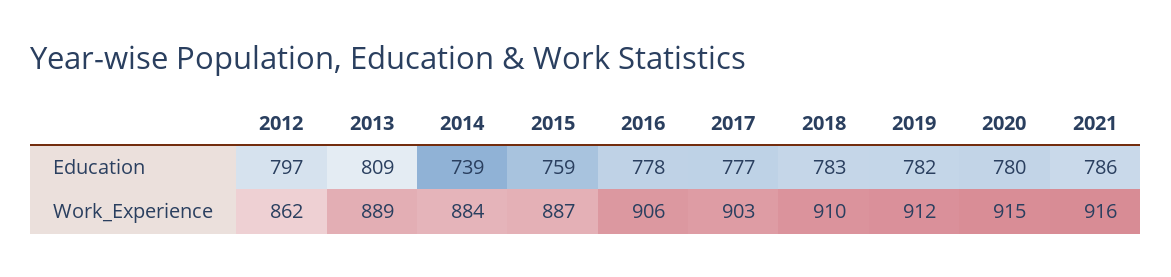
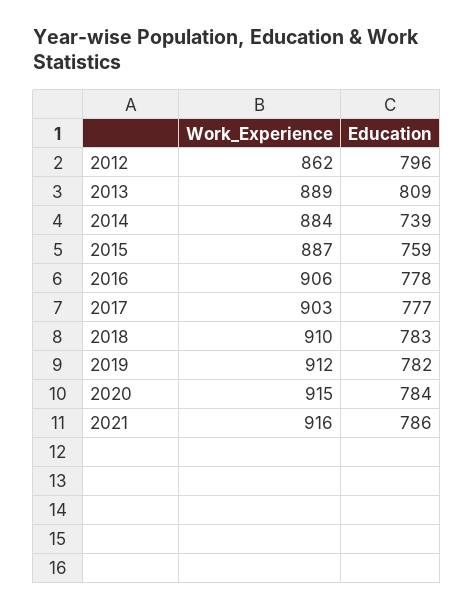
  {
    "2012": {
-     "Education": 797,
+     "Education": 796,
      "Work_Experience": 862
    },
    "2013": {
      "Education": 809,
      "Work_Experience": 889
    },
    "2014": {
      "Education": 739,
      "Work_Experience": 884
    },
    "2015": {
      "Education": 759,
      "Work_Experience": 887
    },
    "2016": {
      "Education": 778,
      "Work_Experience": 906
    },
    "2017": {
      "Education": 777,
      "Work_Experience": 903
    },
    "2018": {
      "Education": 783,
      "Work_Experience": 910
    },
    "2019": {
      "Education": 782,
      "Work_Experience": 912
    },
    "2020": {
-     "Education": 780,
+     "Education": 784,
      "Work_Experience": 915
    },
    "2021": {
      "Education": 786,
      "Work_Experience": 916
    }
  }

